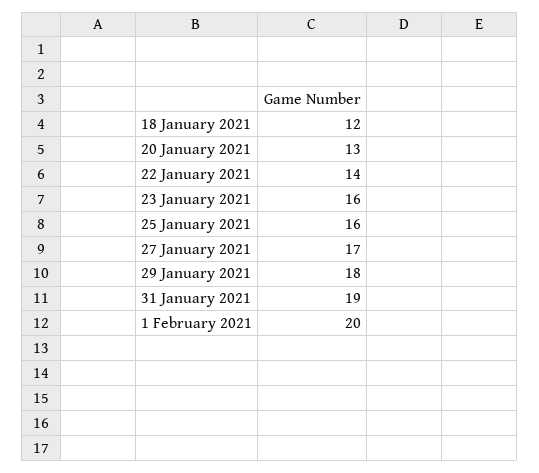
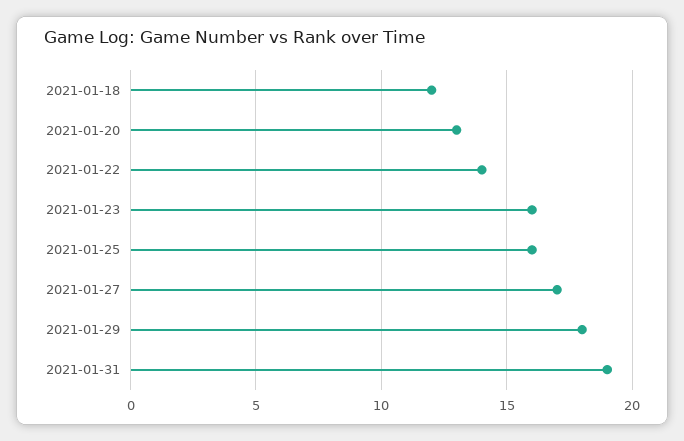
  {
    "18 January 2021": 12,
    "20 January 2021": 13,
    "22 January 2021": 14,
    "23 January 2021": 16,
    "25 January 2021": 16,
    "27 January 2021": 17,
    "29 January 2021": 18,
-   "31 January 2021": 19,
+   "31 January 2021": 19
-   "1 February 2021": 20
  }

